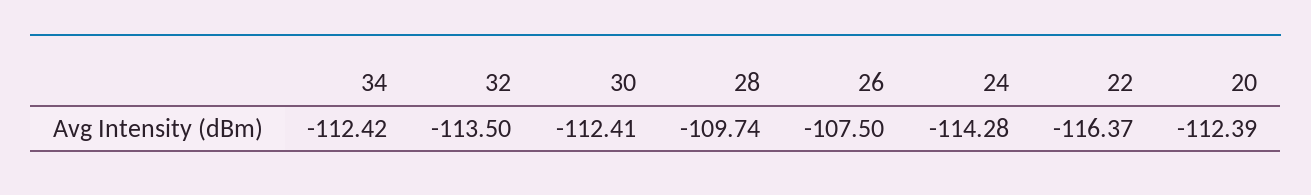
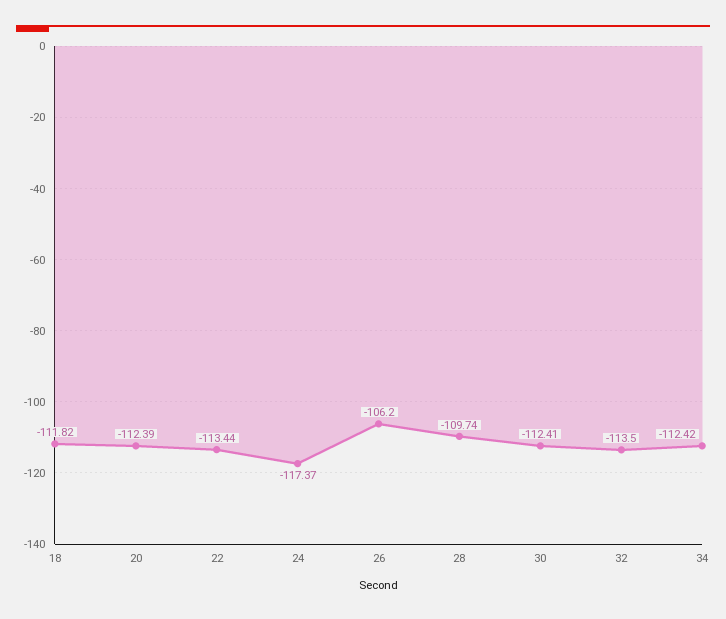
  {
    "34": -112.42,
    "32": -113.5,
    "30": -112.41,
    "28": -109.74,
-   "26": -107.5,
+   "26": -106.2,
-   "24": -114.28,
+   "24": -117.37,
-   "22": -116.37,
+   "22": -113.44,
-   "20": -112.39
+   "20": -112.39,
+   "18": -111.82
  }

